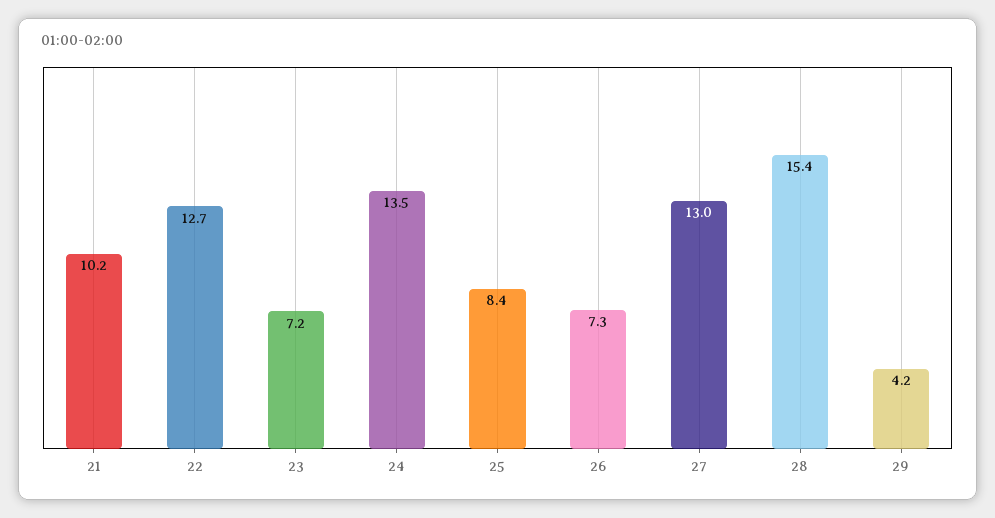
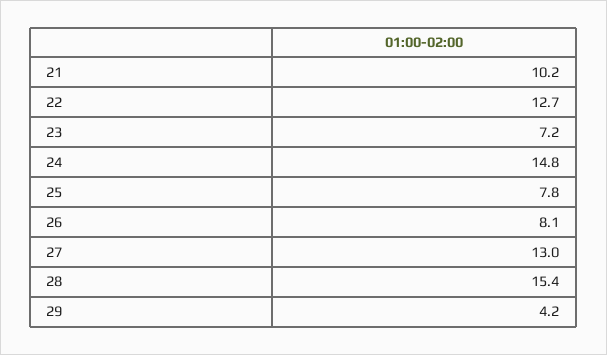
  {
    "21": 10.2,
    "22": 12.7,
    "23": 7.2,
-   "24": 13.5,
+   "24": 14.8,
-   "25": 8.4,
+   "25": 7.8,
-   "26": 7.3,
+   "26": 8.1,
    "27": 13,
    "28": 15.4,
    "29": 4.2
  }

